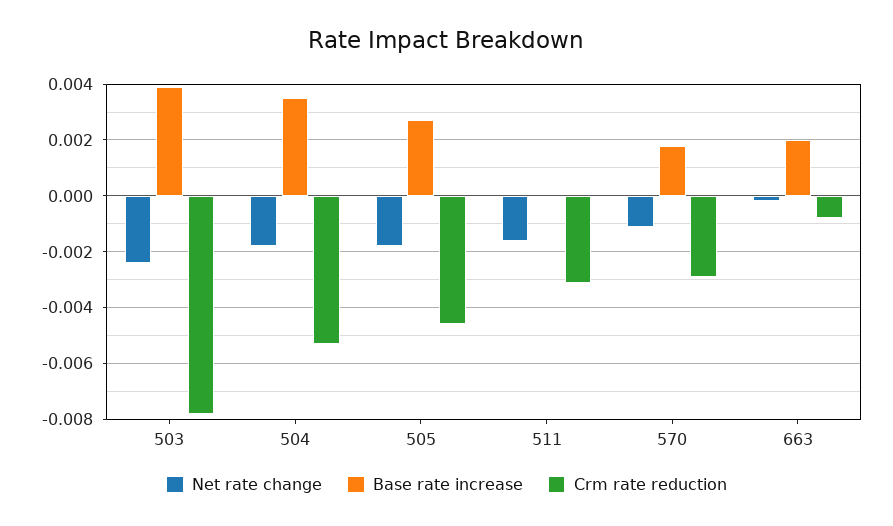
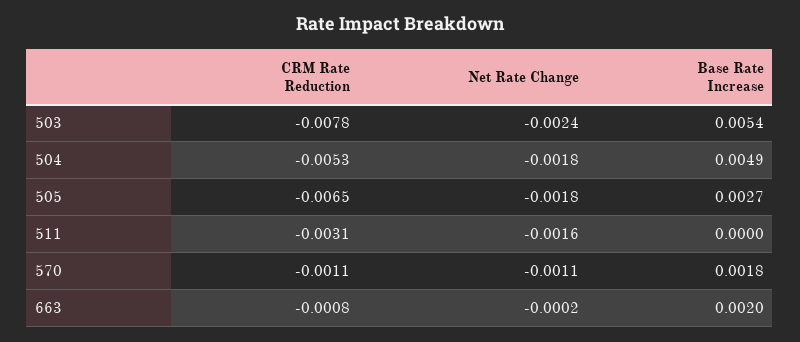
  {
    "Net rate change": {
      "503": -0.0024,
      "504": -0.0018,
      "505": -0.0018,
      "511": -0.0016,
      "570": -0.0011,
      "663": -0.0002
    },
    "Base rate increase": {
-     "503": 0.004,
+     "503": 0.0054,
-     "504": 0.0035,
+     "504": 0.0049,
      "505": 0.0027,
      "511": 0,
      "570": 0.0018,
      "663": 0.002
    },
    "Crm rate reduction": {
      "503": -0.0078,
      "504": -0.0053,
-     "505": -0.0045,
+     "505": -0.0065,
      "511": -0.0031,
-     "570": -0.003,
+     "570": -0.0011,
      "663": -0.0008
    }
  }

